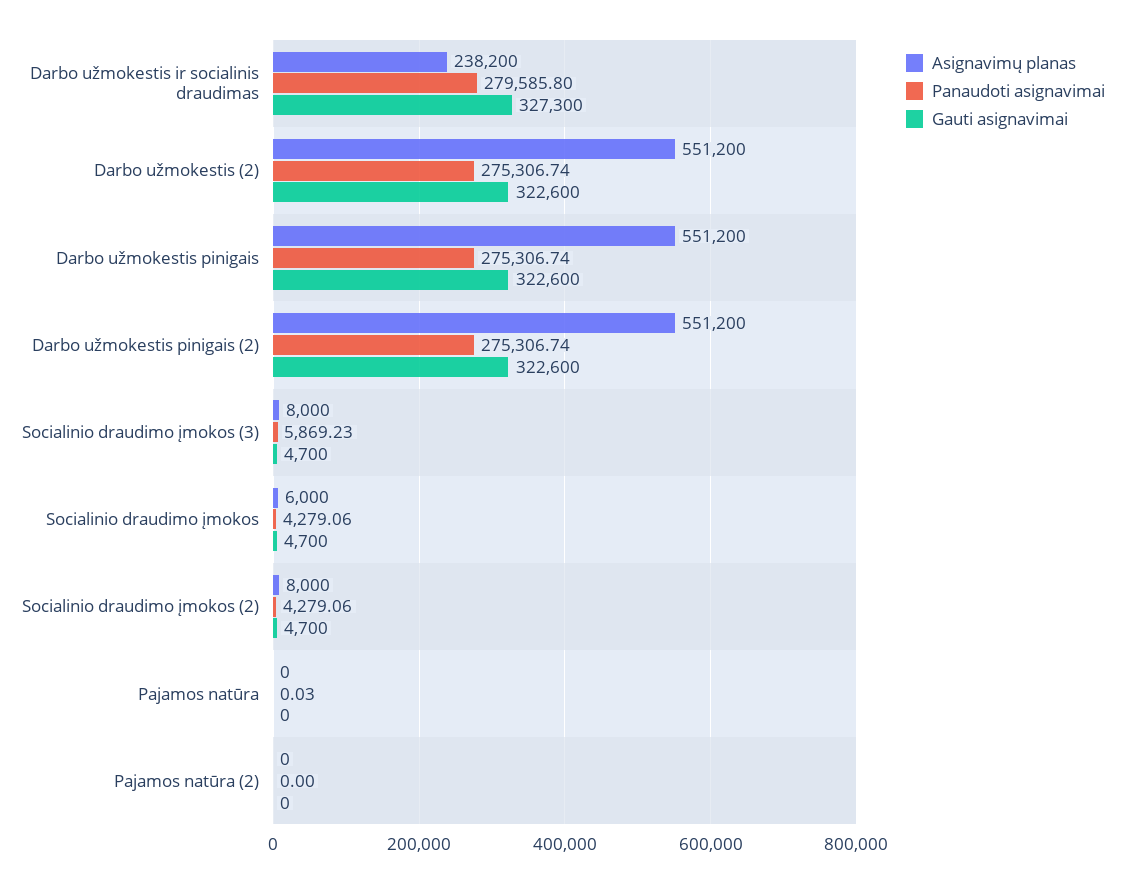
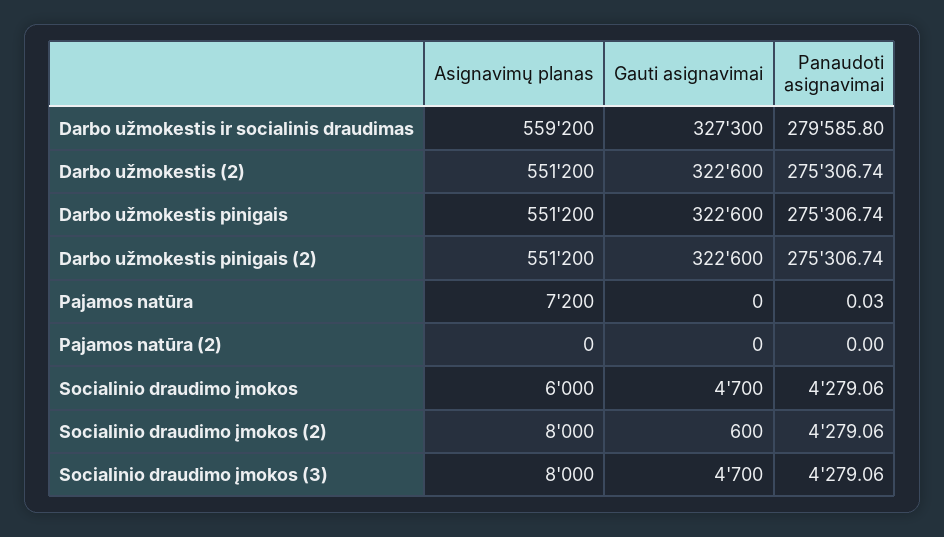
  {
    "Asignavimų planas": {
-     "Darbo užmokestis ir socialinis draudimas": 238200,
+     "Darbo užmokestis ir socialinis draudimas": 559200,
      "Darbo užmokestis (2)": 551200,
      "Darbo užmokestis pinigais": 551200,
      "Darbo užmokestis pinigais (2)": 551200,
      "Socialinio draudimo įmokos (3)": 8000,
      "Socialinio draudimo įmokos": 6000,
      "Socialinio draudimo įmokos (2)": 8000,
-     "Pajamos natūra": 0,
+     "Pajamos natūra": 7200,
      "Pajamos natūra (2)": 0
    },
    "Panaudoti asignavimai": {
      "Darbo užmokestis ir socialinis draudimas": 279585.8,
      "Darbo užmokestis (2)": 275306.74,
      "Darbo užmokestis pinigais": 275306.74,
      "Darbo užmokestis pinigais (2)": 275306.74,
-     "Socialinio draudimo įmokos (3)": 5869.23,
+     "Socialinio draudimo įmokos (3)": 4279.06,
      "Socialinio draudimo įmokos": 4279.06,
      "Socialinio draudimo įmokos (2)": 4279.06,
      "Pajamos natūra": 0.03,
      "Pajamos natūra (2)": 0
    },
    "Gauti asignavimai": {
      "Darbo užmokestis ir socialinis draudimas": 327300,
      "Darbo užmokestis (2)": 322600,
      "Darbo užmokestis pinigais": 322600,
      "Darbo užmokestis pinigais (2)": 322600,
      "Socialinio draudimo įmokos (3)": 4700,
      "Socialinio draudimo įmokos": 4700,
-     "Socialinio draudimo įmokos (2)": 4700,
+     "Socialinio draudimo įmokos (2)": 600,
      "Pajamos natūra": 0,
      "Pajamos natūra (2)": 0
    }
  }

